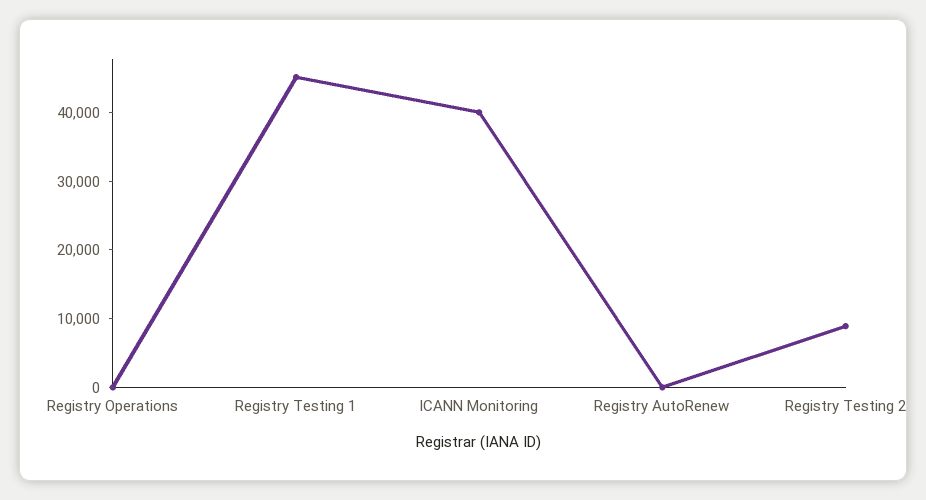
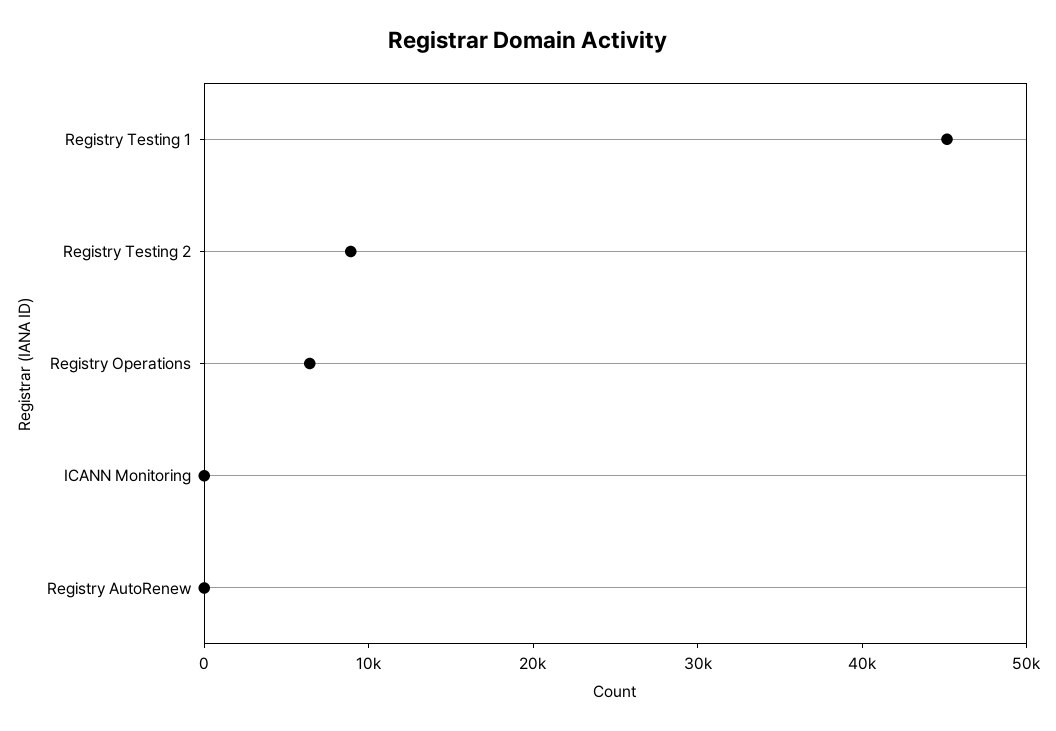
  {
-   "Registry Operations": 0,
+   "Registry Operations": 6000,
    "Registry Testing 1": 46000,
-   "ICANN Monitoring": 40000,
+   "ICANN Monitoring": 0,
    "Registry AutoRenew": 0,
    "Registry Testing 2": 8000
  }

